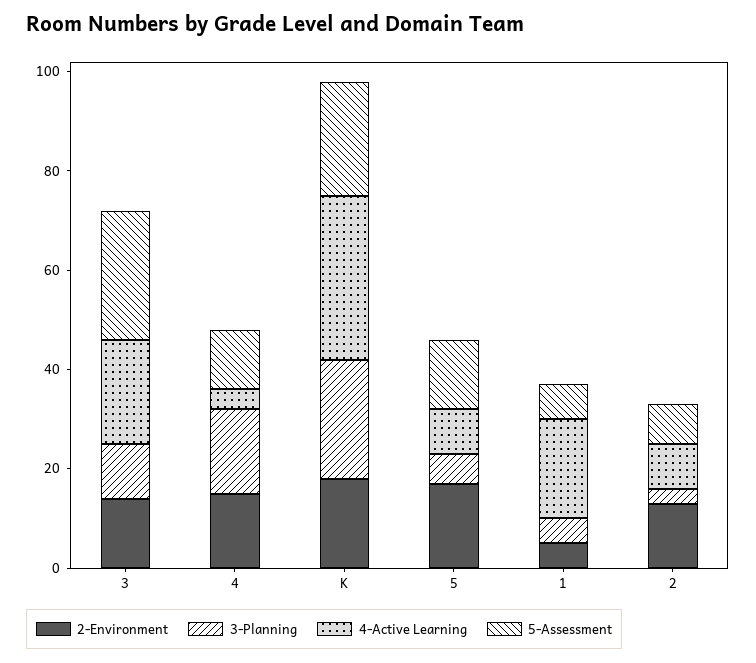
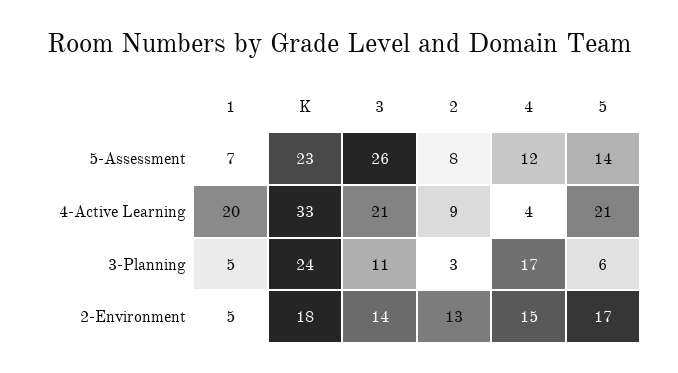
  {
    "2-Environment": {
      "3": 14,
      "4": 15,
      "K": 18,
      "5": 17,
      "1": 5,
      "2": 13
    },
    "3-Planning": {
      "3": 11,
      "4": 17,
      "K": 24,
      "5": 6,
      "1": 5,
      "2": 3
    },
    "4-Active Learning": {
      "3": 21,
      "4": 4,
      "K": 33,
-     "5": 10,
+     "5": 21,
      "1": 20,
      "2": 9
    },
    "5-Assessment": {
      "3": 26,
      "4": 12,
      "K": 23,
      "5": 14,
      "1": 7,
      "2": 8
    }
  }

